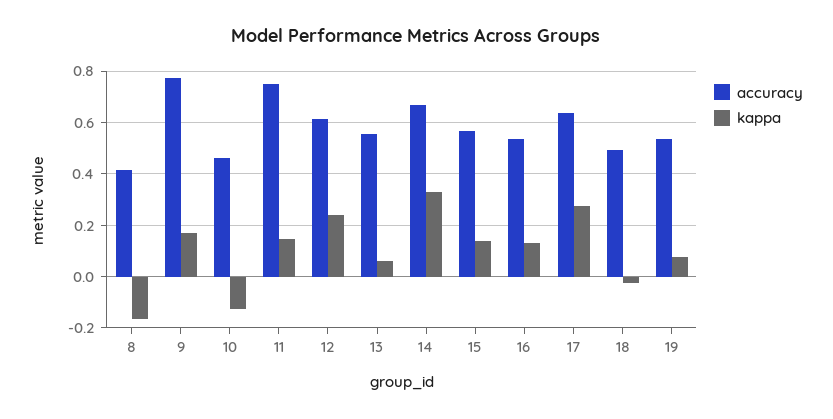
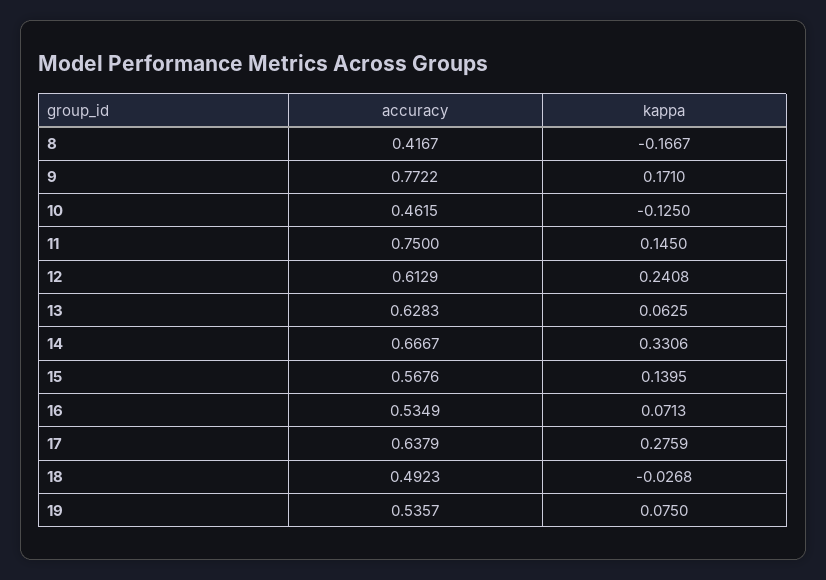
  {
    "accuracy": {
      "8": 0.4167,
      "9": 0.7722,
      "10": 0.4615,
      "11": 0.75,
      "12": 0.6129,
-     "13": 0.55,
+     "13": 0.6283,
      "14": 0.6667,
      "15": 0.5676,
      "16": 0.5349,
      "17": 0.6379,
      "18": 0.4923,
      "19": 0.5357
    },
    "kappa": {
      "8": -0.1667,
      "9": 0.171,
      "10": -0.125,
      "11": 0.145,
      "12": 0.2408,
      "13": 0.0625,
      "14": 0.3306,
      "15": 0.1395,
-     "16": 0.125,
+     "16": 0.0713,
      "17": 0.2759,
      "18": -0.0268,
      "19": 0.075
    }
  }

